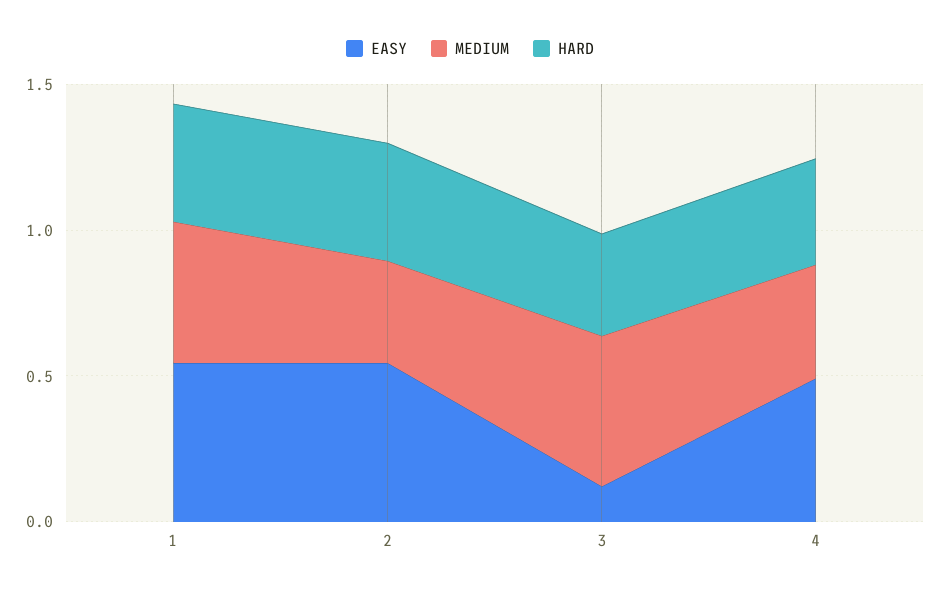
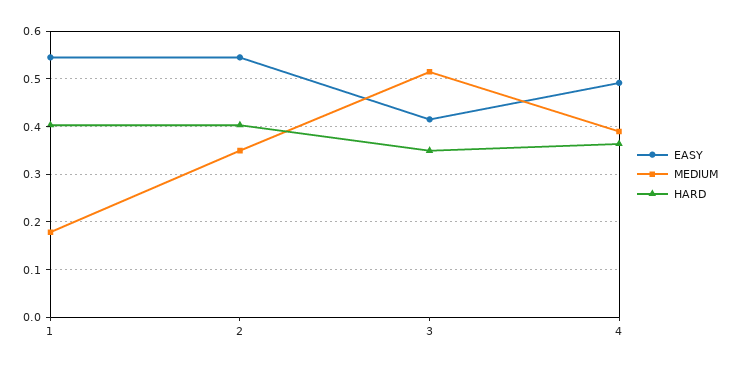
  {
    "EASY": {
      "1": 0.54,
      "2": 0.54,
-     "3": 0.1,
+     "3": 0.42,
      "4": 0.5
    },
    "MEDIUM": {
-     "1": 0.5,
+     "1": 0.18,
      "2": 0.34,
      "3": 0.52,
      "4": 0.38
    },
    "HARD": {
      "1": 0.4,
      "2": 0.4,
      "3": 0.34,
      "4": 0.36
    }
  }

